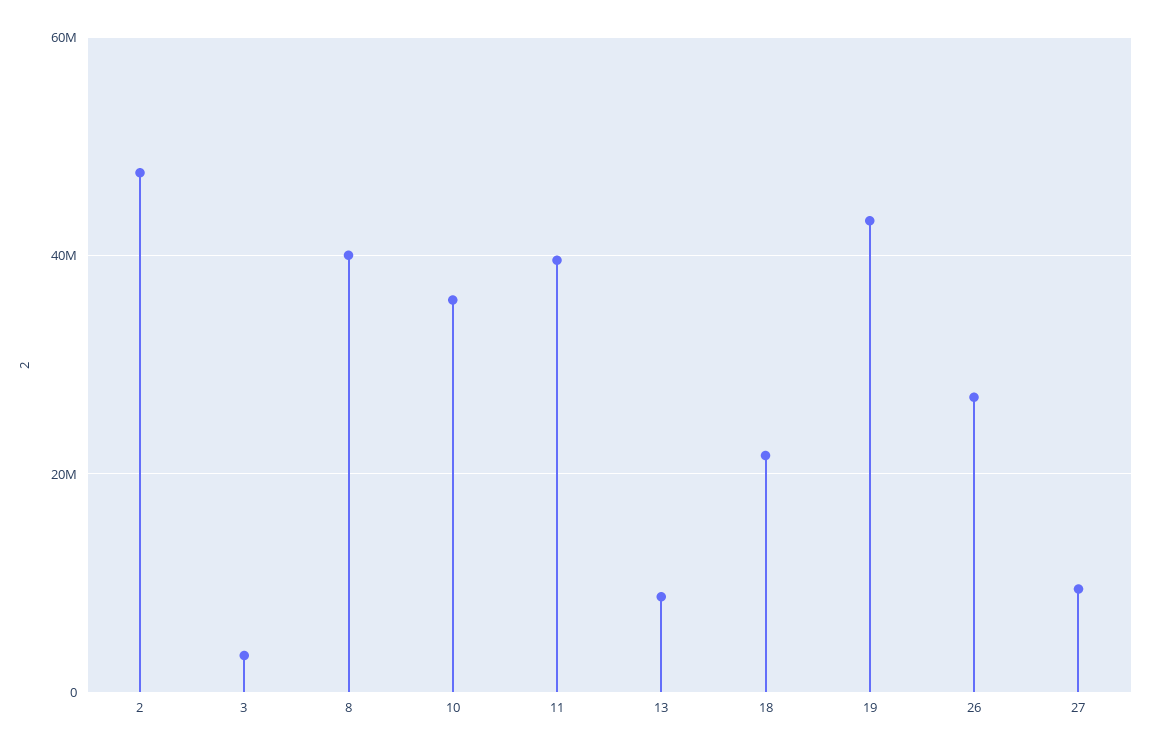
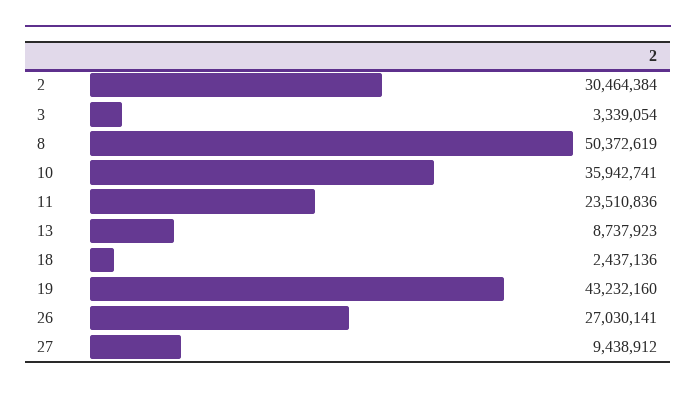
  {
-   "2": 48000000,
+   "2": 30464384,
    "3": 3339054,
-   "8": 40000000,
+   "8": 50372619,
    "10": 35942741,
-   "11": 40000000,
+   "11": 23510836,
    "13": 8737923,
-   "18": 22000000,
+   "18": 2437136,
    "19": 43232160,
    "26": 27030141,
    "27": 9438912
  }

